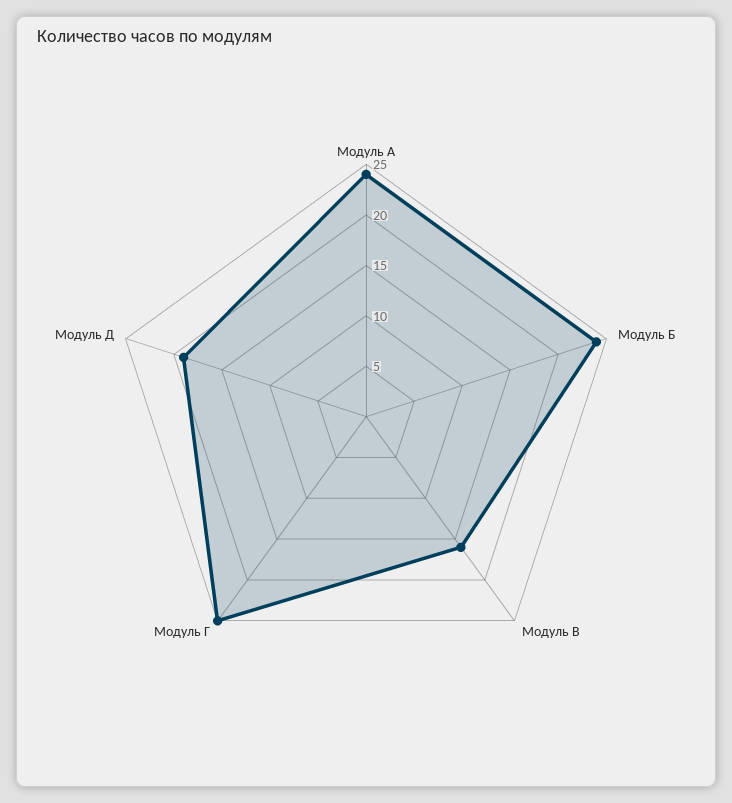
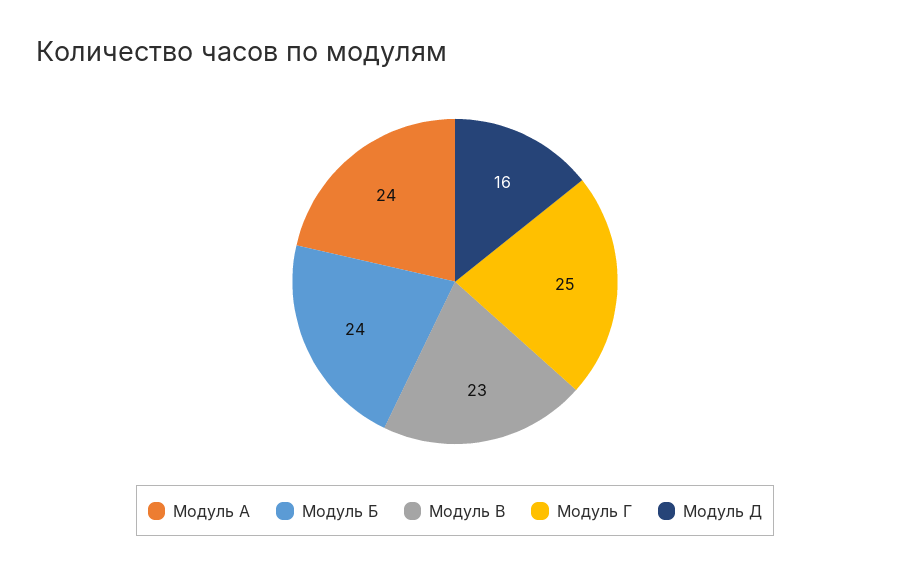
  {
    "Модуль А": 24,
    "Модуль Б": 24,
-   "Модуль В": 16,
+   "Модуль В": 23,
    "Модуль Г": 25,
-   "Модуль Д": 19
+   "Модуль Д": 16
  }

